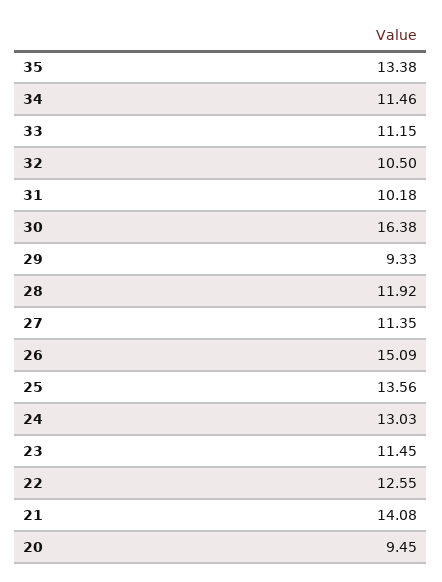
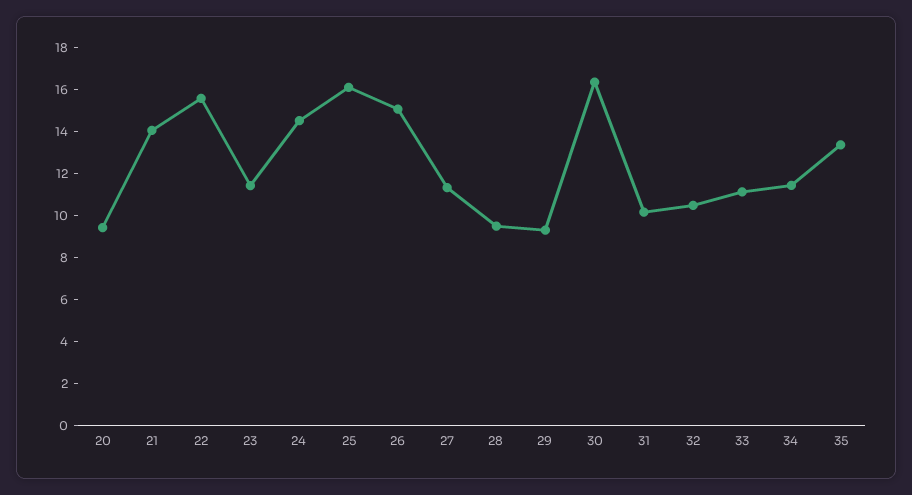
  {
    "35": 13.38,
    "34": 11.46,
    "33": 11.15,
    "32": 10.5,
    "31": 10.18,
    "30": 16.38,
    "29": 9.33,
-   "28": 11.92,
+   "28": 9.5,
    "27": 11.35,
    "26": 15.09,
-   "25": 13.56,
+   "25": 16,
-   "24": 13.03,
+   "24": 14.5,
    "23": 11.45,
-   "22": 12.55,
+   "22": 15.5,
    "21": 14.08,
    "20": 9.45
  }

